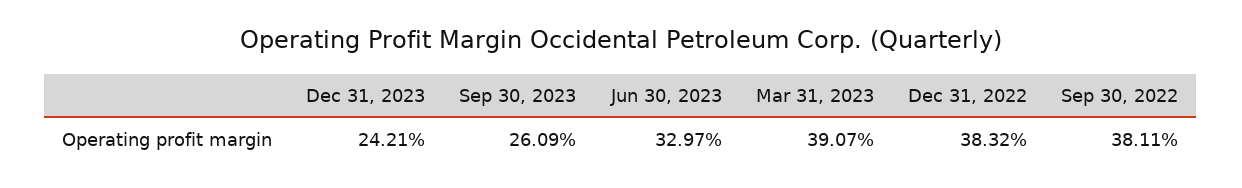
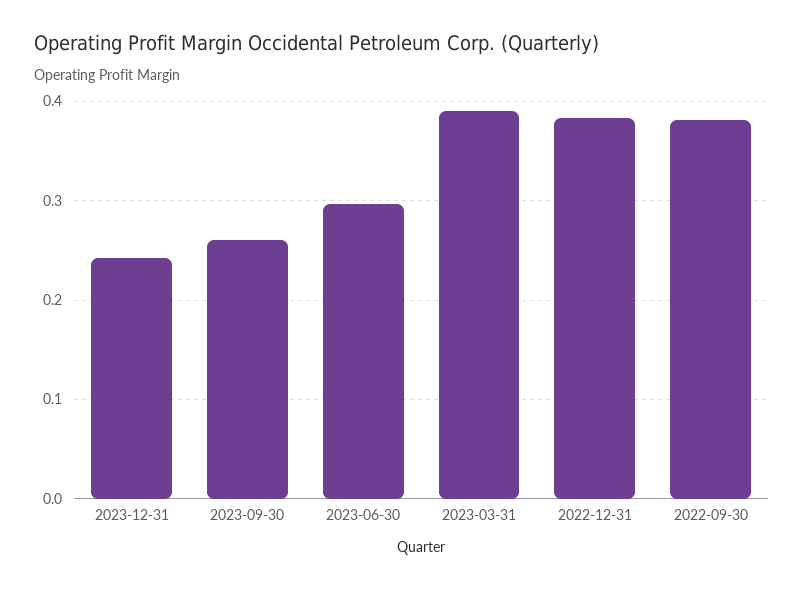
  {
    "Dec 31, 2023": 0.2421,
    "Sep 30, 2023": 0.2609,
-   "Jun 30, 2023": 0.3297,
+   "Jun 30, 2023": 0.3,
    "Mar 31, 2023": 0.3907,
    "Dec 31, 2022": 0.3832,
    "Sep 30, 2022": 0.3811
  }

